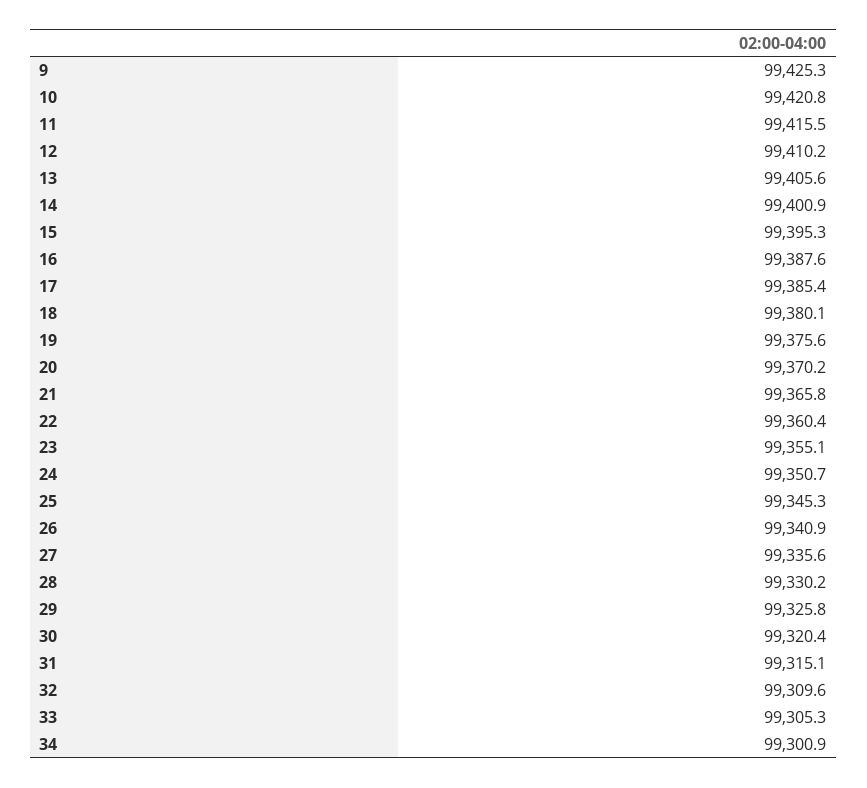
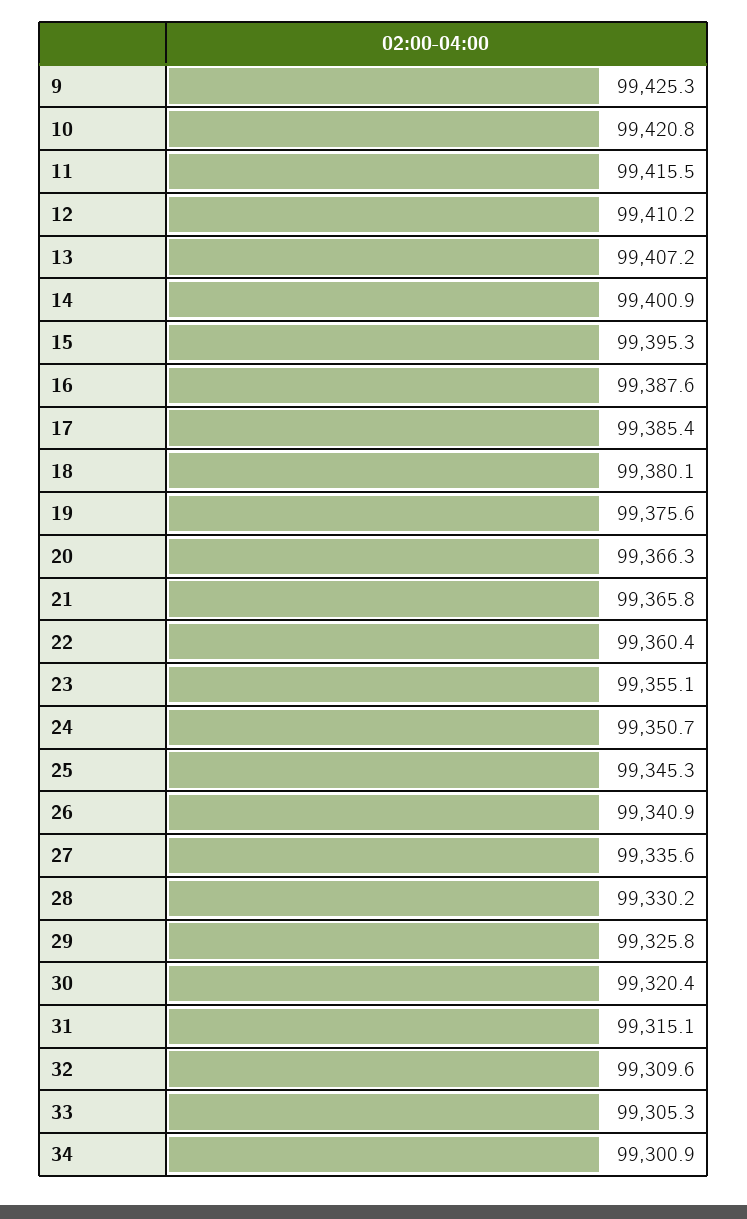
  {
    "9": 99425.3,
    "10": 99420.8,
    "11": 99415.5,
    "12": 99410.2,
-   "13": 99405.6,
+   "13": 99407.2,
    "14": 99400.9,
    "15": 99395.3,
    "16": 99387.6,
    "17": 99385.4,
    "18": 99380.1,
    "19": 99375.6,
-   "20": 99370.2,
+   "20": 99366.3,
    "21": 99365.8,
    "22": 99360.4,
    "23": 99355.1,
    "24": 99350.7,
    "25": 99345.3,
    "26": 99340.9,
    "27": 99335.6,
    "28": 99330.2,
    "29": 99325.8,
    "30": 99320.4,
    "31": 99315.1,
    "32": 99309.6,
    "33": 99305.3,
    "34": 99300.9
  }

